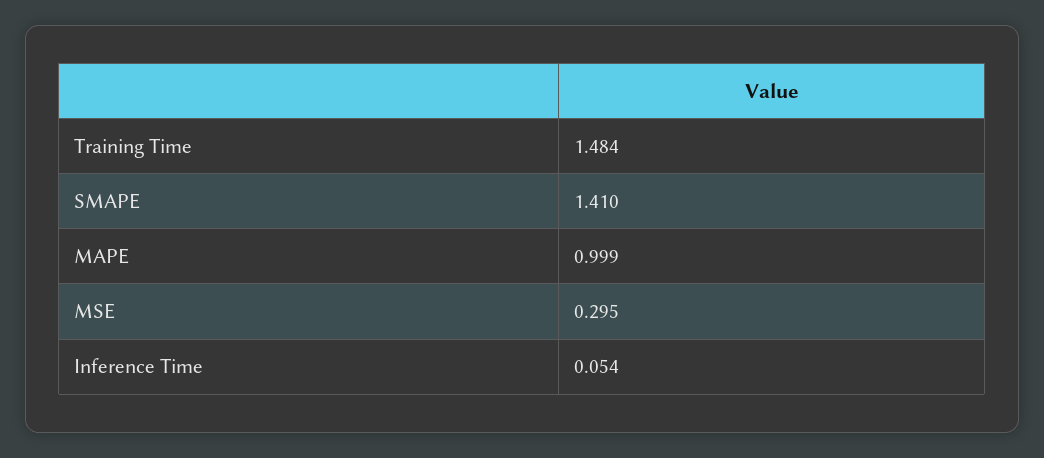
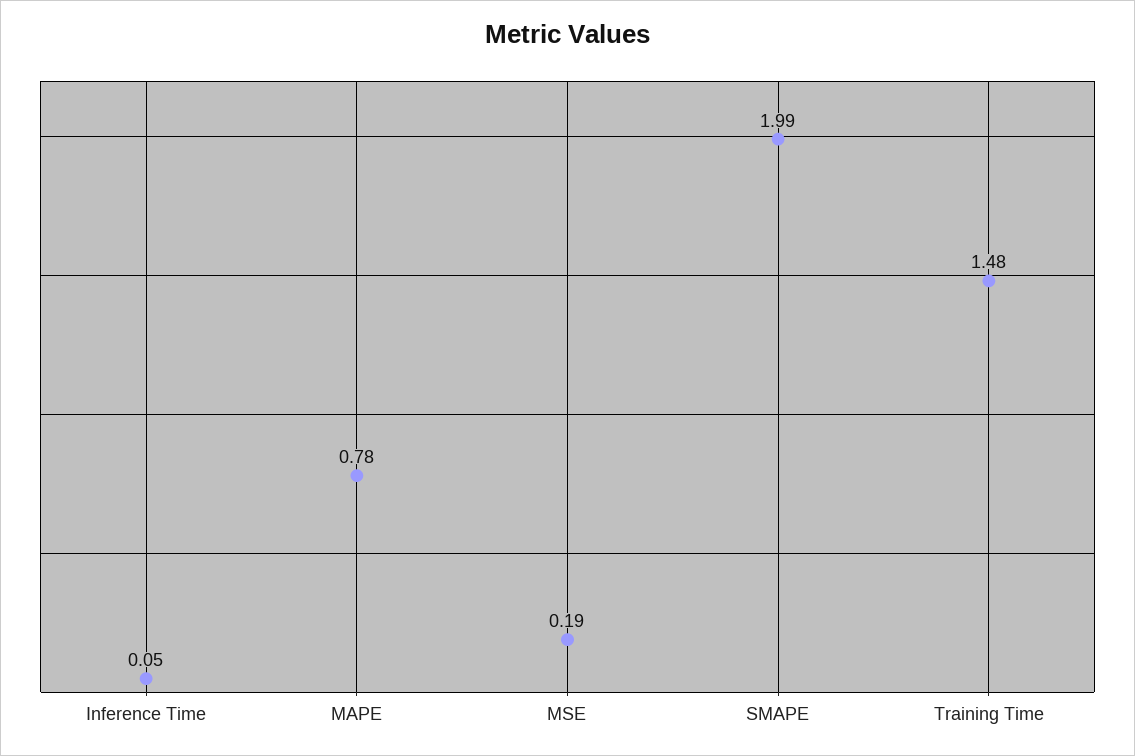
  {
    "Training Time": 1.484,
-   "SMAPE": 1.41,
+   "SMAPE": 1.99,
-   "MAPE": 0.999,
+   "MAPE": 0.78,
-   "MSE": 0.295,
+   "MSE": 0.19,
    "Inference Time": 0.054
  }

